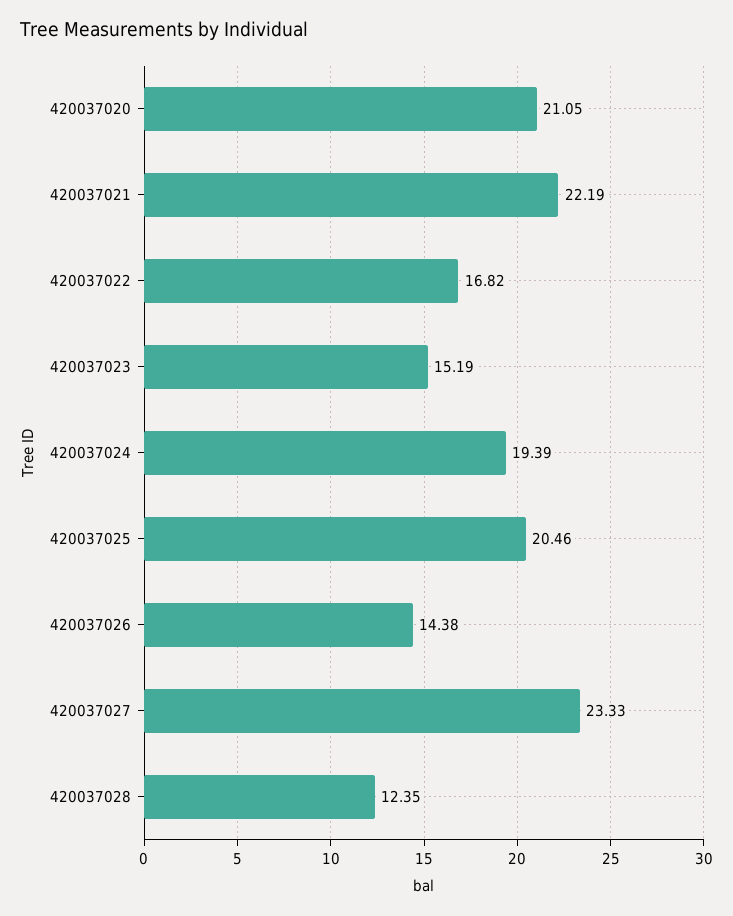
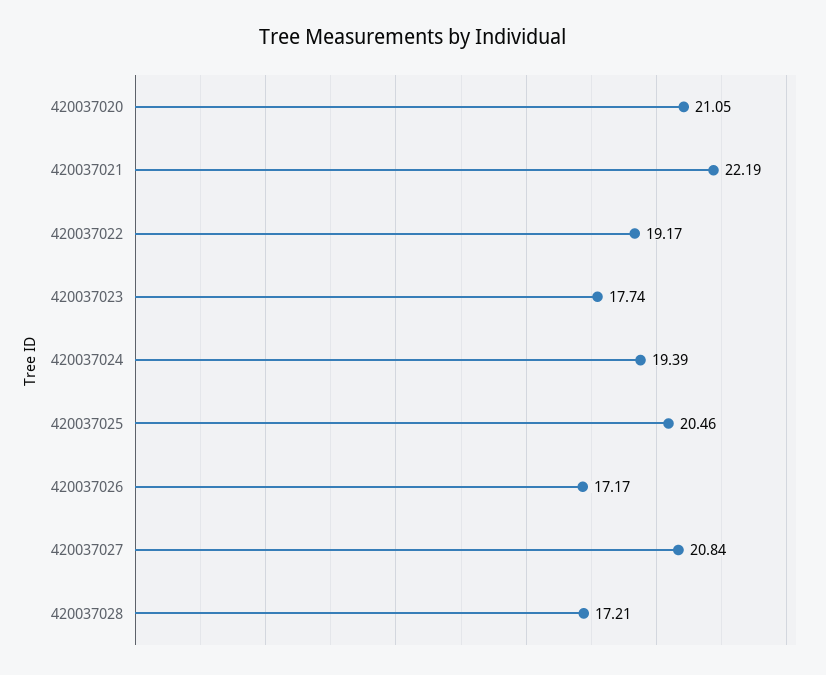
  {
    "420037020": 21.05,
    "420037021": 22.19,
-   "420037022": 16.82,
+   "420037022": 19.17,
-   "420037023": 15.19,
+   "420037023": 17.74,
    "420037024": 19.39,
    "420037025": 20.46,
-   "420037026": 14.38,
+   "420037026": 17.17,
-   "420037027": 23.33,
+   "420037027": 20.84,
-   "420037028": 12.35
+   "420037028": 17.21
  }

